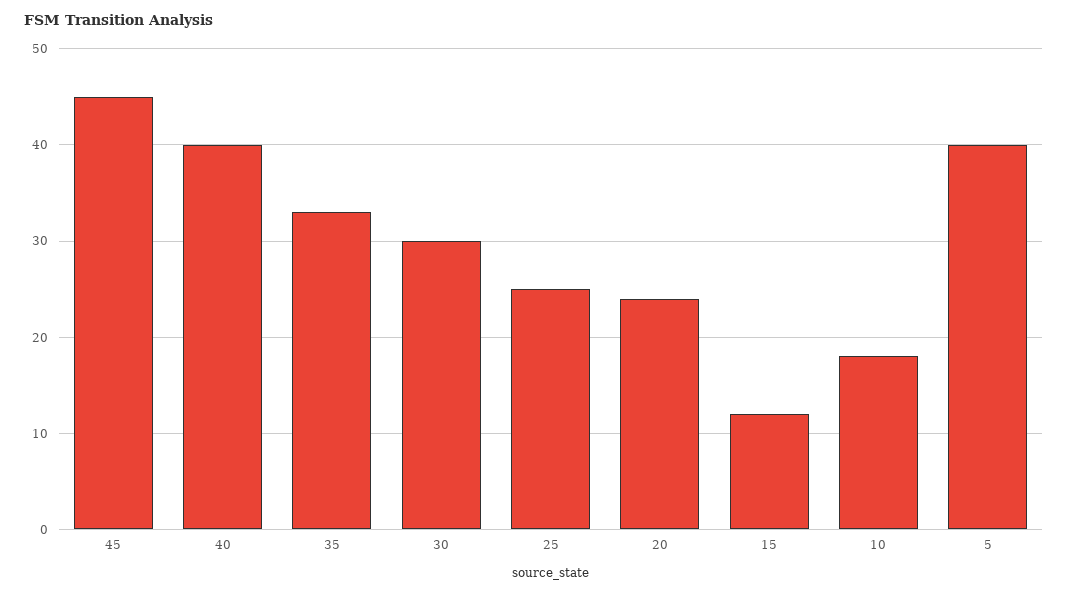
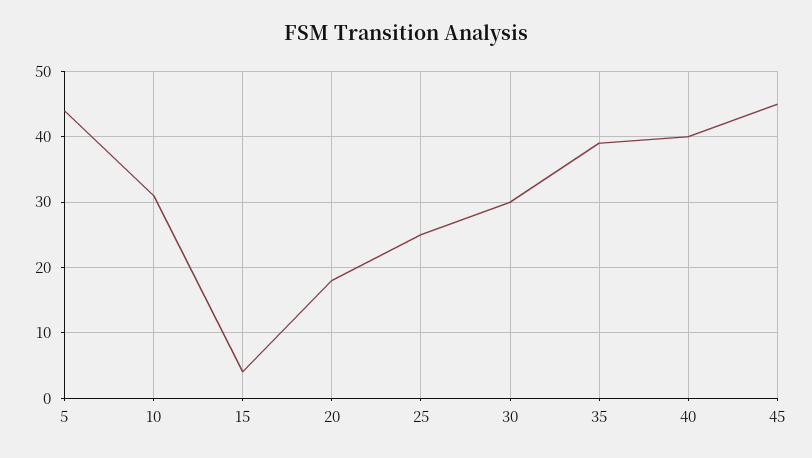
  {
    "45": 45,
    "40": 40,
-   "35": 33,
+   "35": 39,
    "30": 30,
    "25": 25,
-   "20": 24,
+   "20": 18,
-   "15": 12,
+   "15": 4,
-   "10": 18,
+   "10": 31,
-   "5": 40
+   "5": 44
  }

